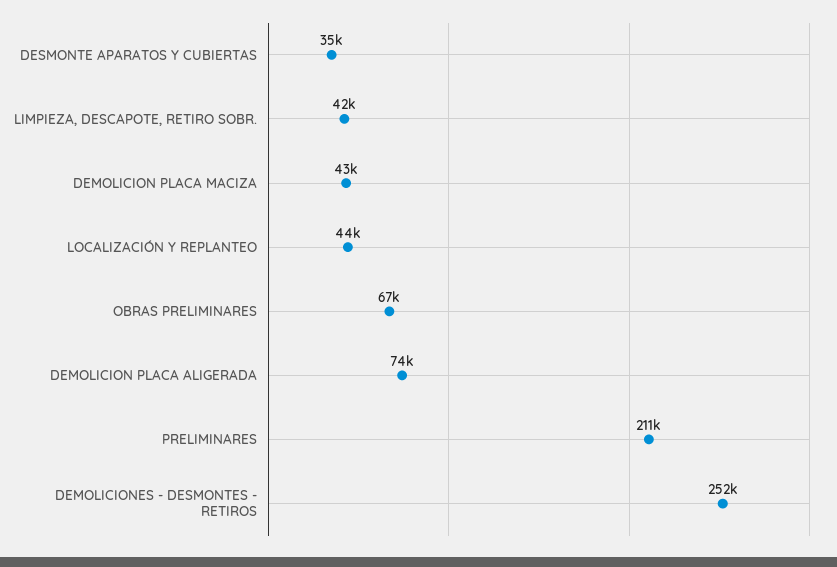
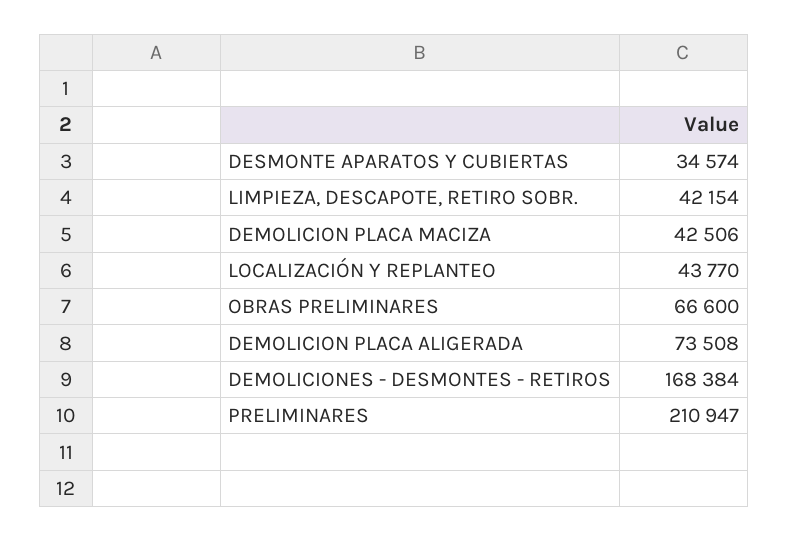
  {
    "DESMONTE APARATOS Y CUBIERTAS": 34574,
    "LIMPIEZA, DESCAPOTE, RETIRO SOBR.": 42154,
    "DEMOLICION PLACA MACIZA": 42506,
    "LOCALIZACIÓN Y REPLANTEO": 43770,
    "OBRAS PRELIMINARES": 66600,
    "DEMOLICION PLACA ALIGERADA": 73508,
    "PRELIMINARES": 210947,
-   "DEMOLICIONES - DESMONTES - RETIROS": 252000
+   "DEMOLICIONES - DESMONTES - RETIROS": 168384
  }

